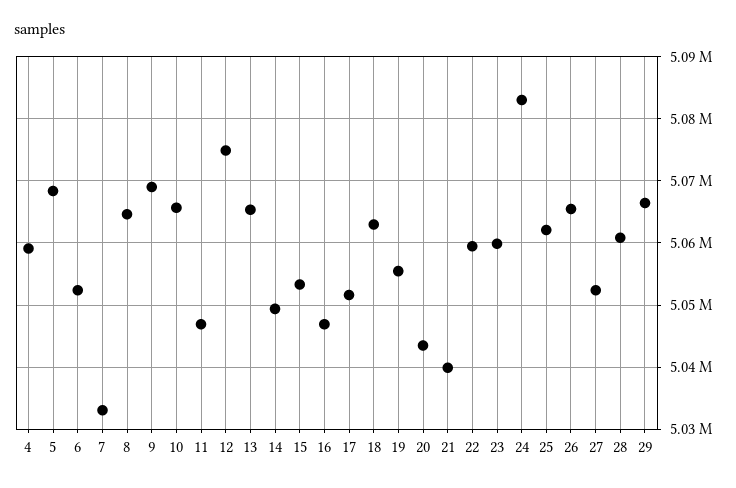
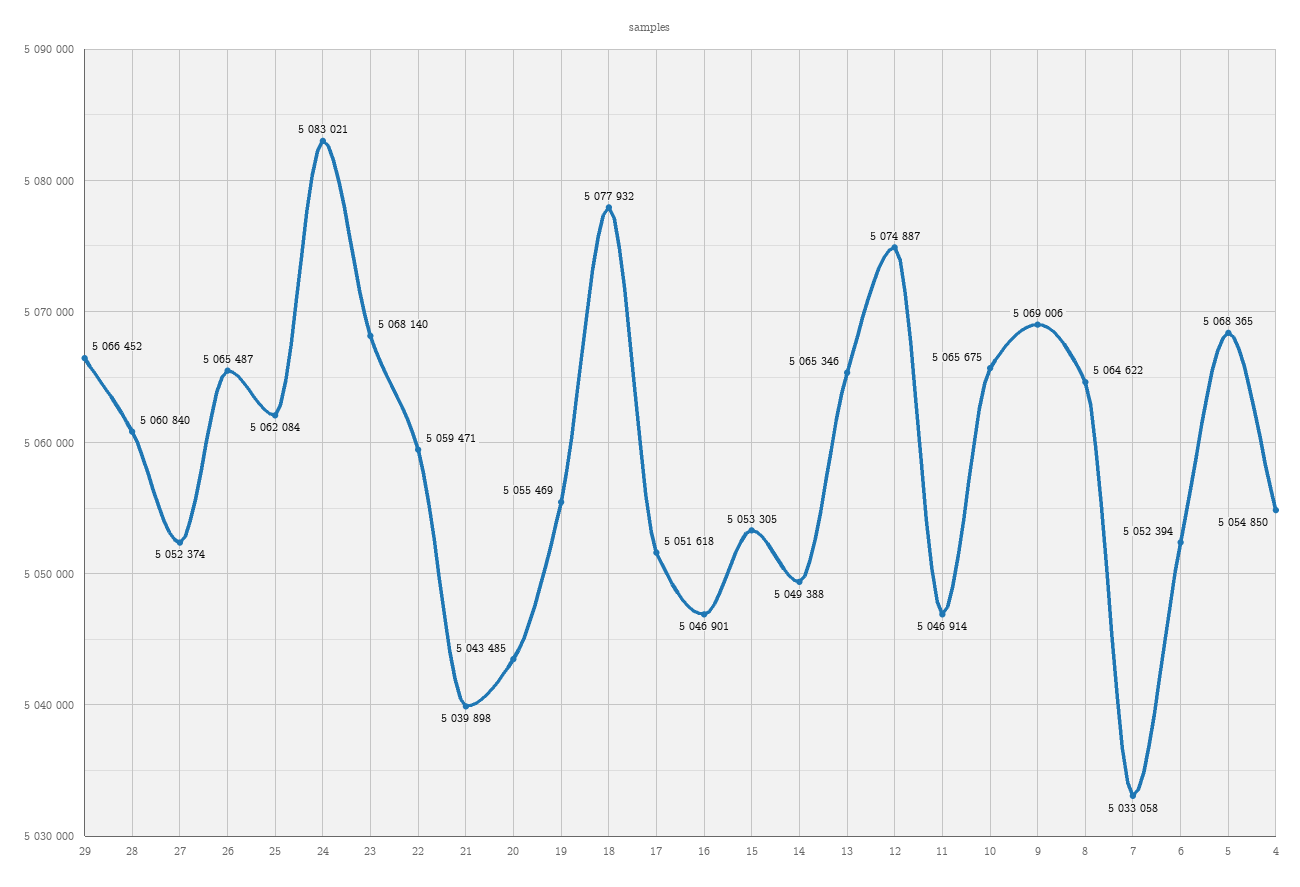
  {
-   "4": 5059000,
+   "4": 5054850,
    "5": 5068365,
    "6": 5052394,
    "7": 5033058,
    "8": 5064622,
    "9": 5069006,
    "10": 5065675,
    "11": 5046914,
    "12": 5074887,
    "13": 5065346,
    "14": 5049388,
    "15": 5053305,
    "16": 5046901,
    "17": 5051618,
-   "18": 5063000,
+   "18": 5077932,
    "19": 5055469,
    "20": 5043485,
    "21": 5039898,
    "22": 5059471,
-   "23": 5060000,
+   "23": 5068140,
    "24": 5083021,
    "25": 5062084,
    "26": 5065487,
    "27": 5052374,
    "28": 5060840,
    "29": 5066452
  }

